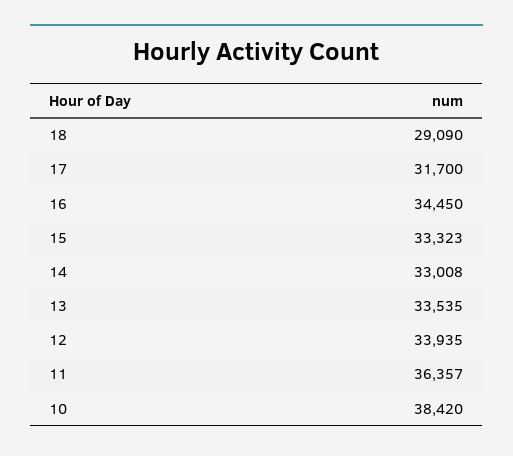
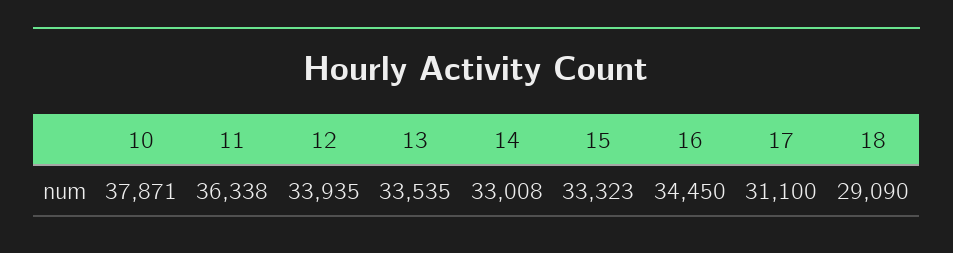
  {
    "18": 29090,
-   "17": 31700,
+   "17": 31100,
    "16": 34450,
    "15": 33323,
    "14": 33008,
    "13": 33535,
    "12": 33935,
-   "11": 36357,
+   "11": 36338,
-   "10": 38420
+   "10": 37871
  }

